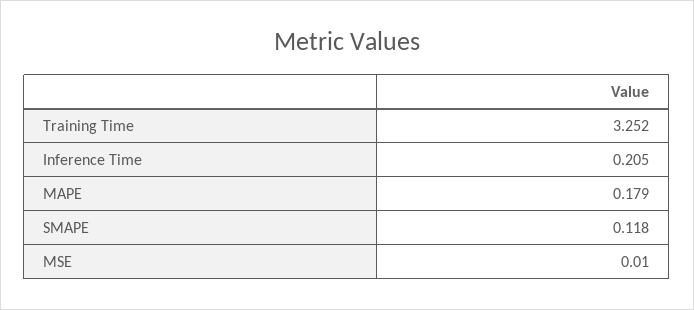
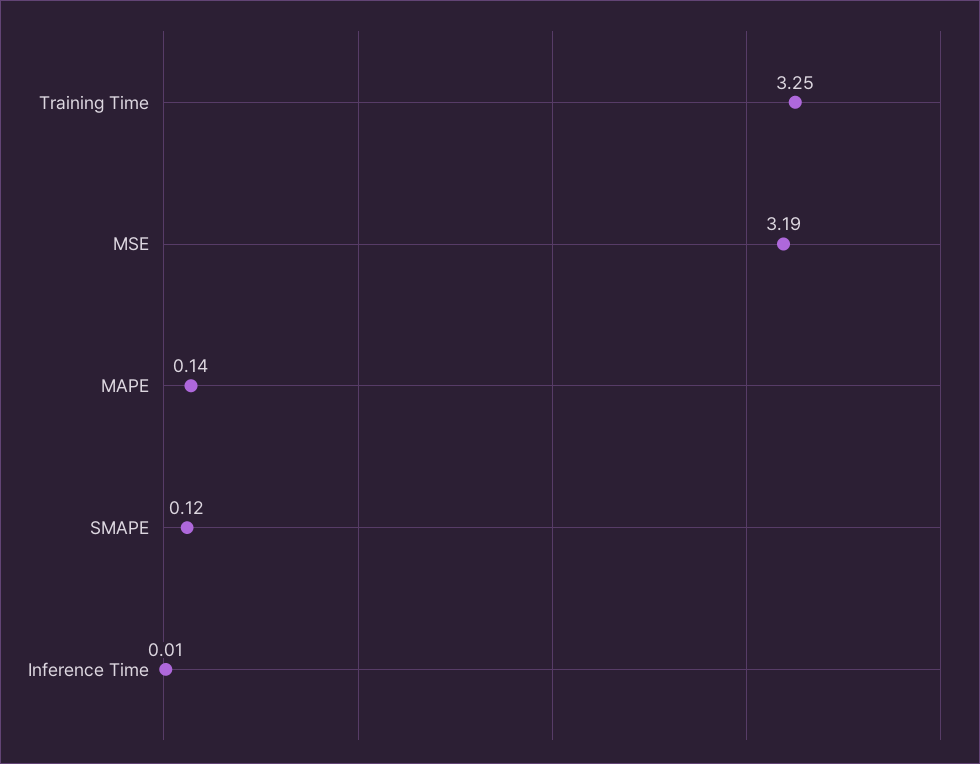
  {
    "Training Time": 3.252,
-   "Inference Time": 0.205,
+   "Inference Time": 0.01,
-   "MAPE": 0.179,
+   "MAPE": 0.14,
    "SMAPE": 0.118,
-   "MSE": 0.01
+   "MSE": 3.19
  }

